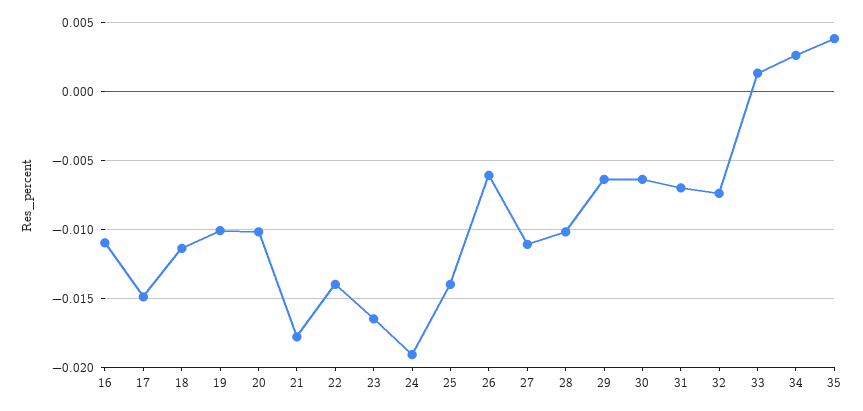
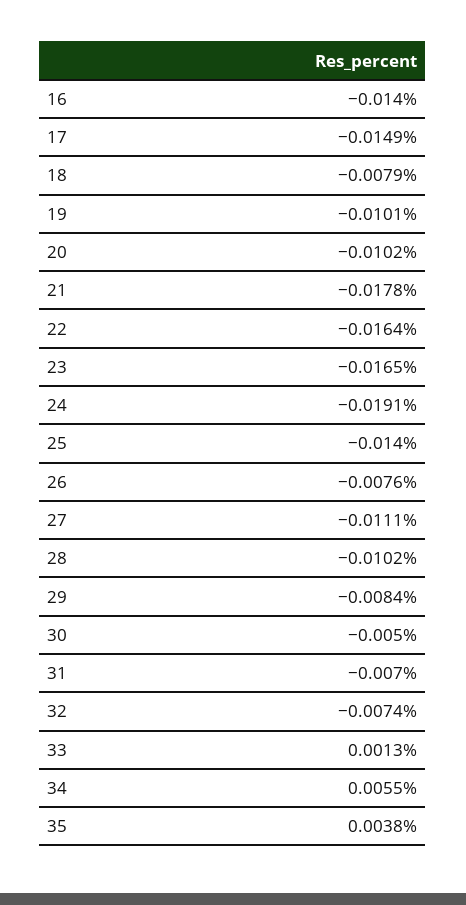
  {
-   "16": -0.011,
+   "16": -0.014,
    "17": -0.0149,
-   "18": -0.0115,
+   "18": -0.0079,
    "19": -0.0101,
    "20": -0.0102,
    "21": -0.0178,
-   "22": -0.014,
+   "22": -0.0164,
    "23": -0.0165,
    "24": -0.0191,
    "25": -0.014,
-   "26": -0.006,
+   "26": -0.0076,
    "27": -0.0111,
    "28": -0.0102,
-   "29": -0.0065,
+   "29": -0.0084,
-   "30": -0.0065,
+   "30": -0.005,
    "31": -0.007,
    "32": -0.0074,
    "33": 0.0013,
-   "34": 0.0025,
+   "34": 0.0055,
    "35": 0.0038
  }

